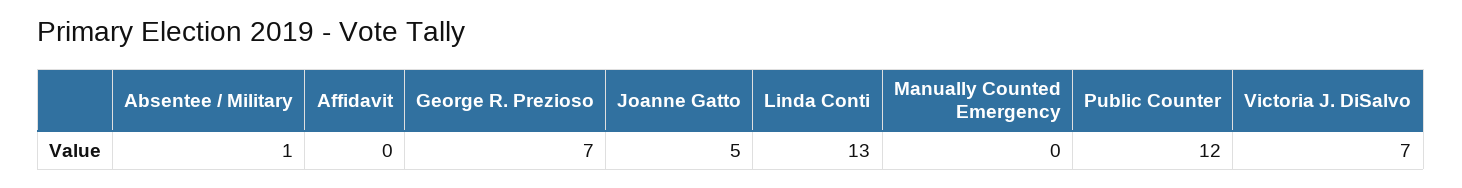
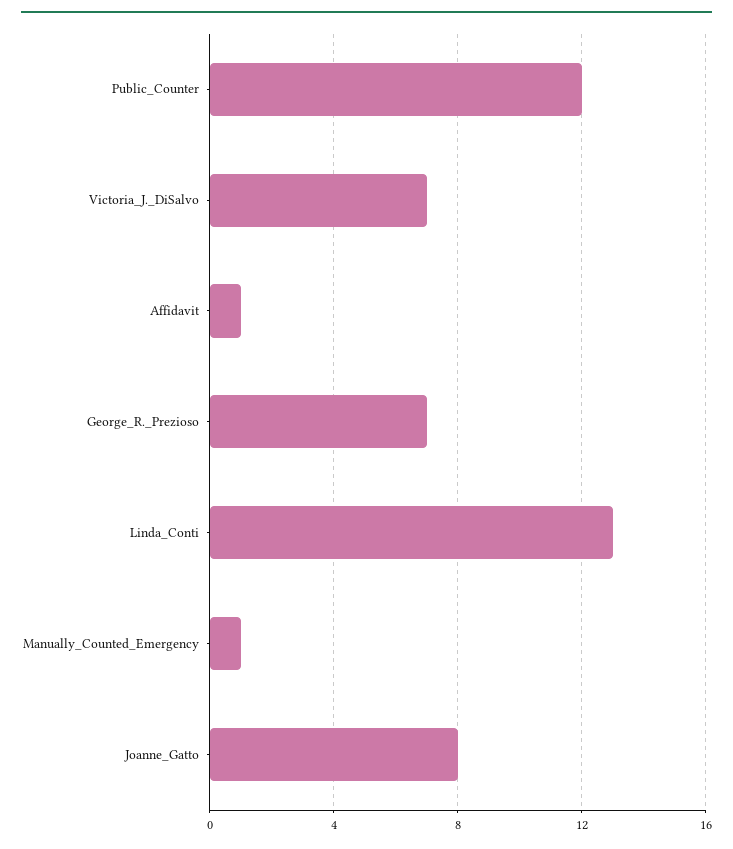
  {
-   "Absentee / Military": 1,
-   "Affidavit": 0,
+   "Affidavit": 1,
    "George R. Prezioso": 7,
-   "Joanne Gatto": 5,
+   "Joanne Gatto": 8,
    "Linda Conti": 13,
-   "Manually Counted Emergency": 0,
+   "Manually Counted Emergency": 1,
    "Public Counter": 12,
    "Victoria J. DiSalvo": 7
  }

